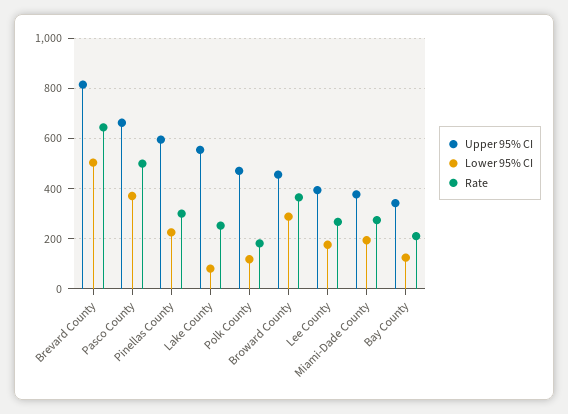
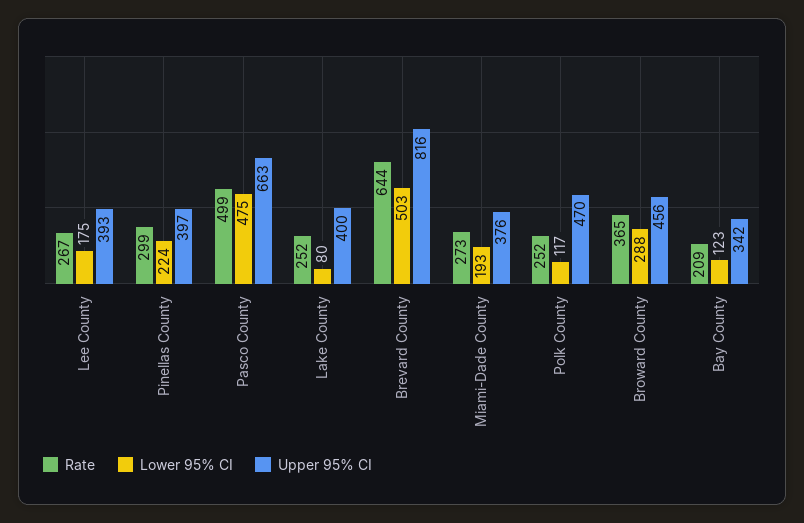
  {
    "Upper 95% CI": {
      "Brevard County": 816,
      "Pasco County": 663,
-     "Pinellas County": 600,
+     "Pinellas County": 397,
-     "Lake County": 550,
+     "Lake County": 400,
      "Polk County": 470,
      "Broward County": 456,
      "Lee County": 393,
      "Miami-Dade County": 376,
      "Bay County": 342
    },
    "Lower 95% CI": {
      "Brevard County": 503,
-     "Pasco County": 375,
+     "Pasco County": 475,
      "Pinellas County": 224,
      "Lake County": 80,
      "Polk County": 117,
      "Broward County": 288,
      "Lee County": 175,
      "Miami-Dade County": 193,
      "Bay County": 123
    },
    "Rate": {
      "Brevard County": 644,
      "Pasco County": 499,
      "Pinellas County": 299,
      "Lake County": 252,
-     "Polk County": 175,
+     "Polk County": 252,
      "Broward County": 365,
      "Lee County": 267,
      "Miami-Dade County": 273,
      "Bay County": 209
    }
  }

